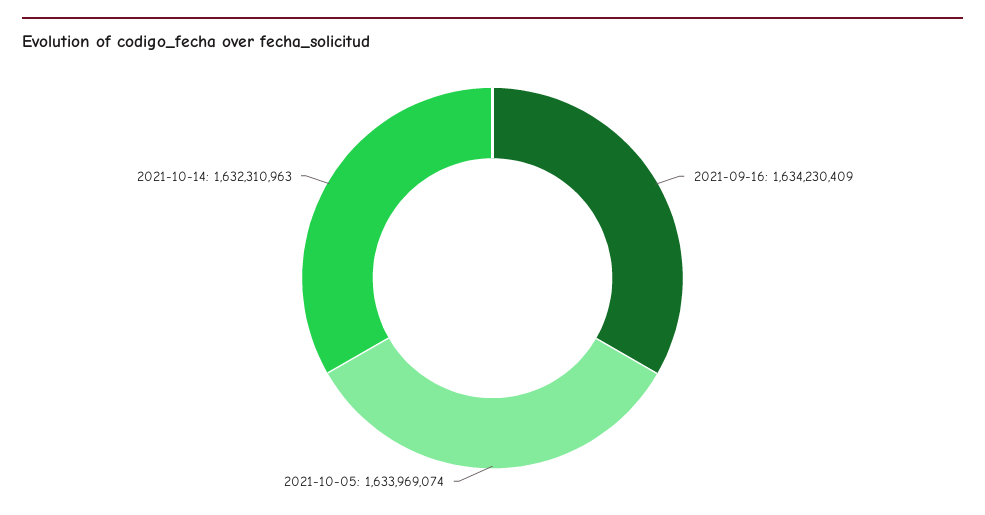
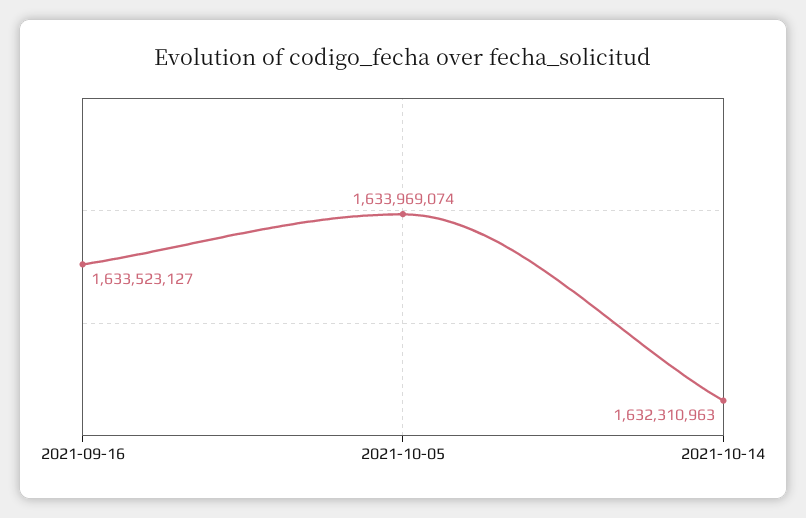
  {
-   "2021-09-16": 1634230409,
+   "2021-09-16": 1633523127,
    "2021-10-05": 1633969074,
    "2021-10-14": 1632310963
  }

